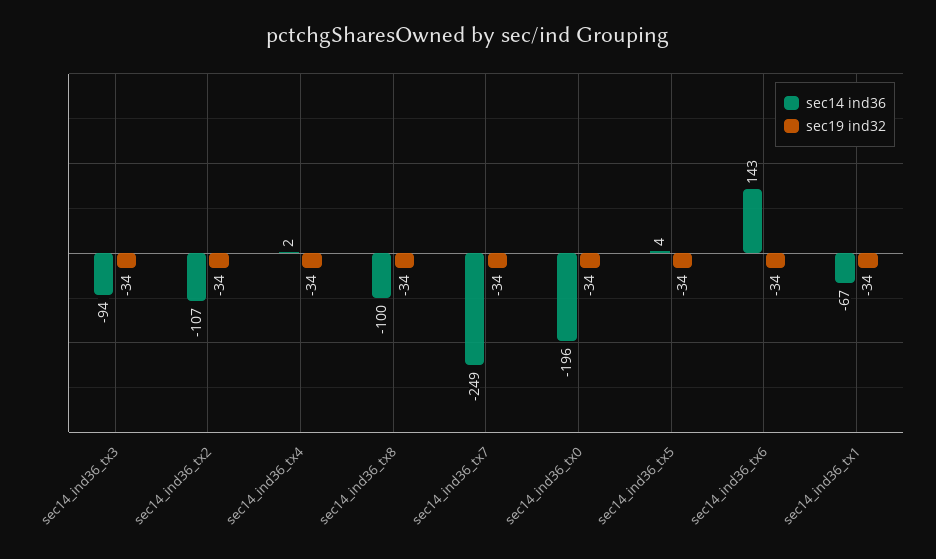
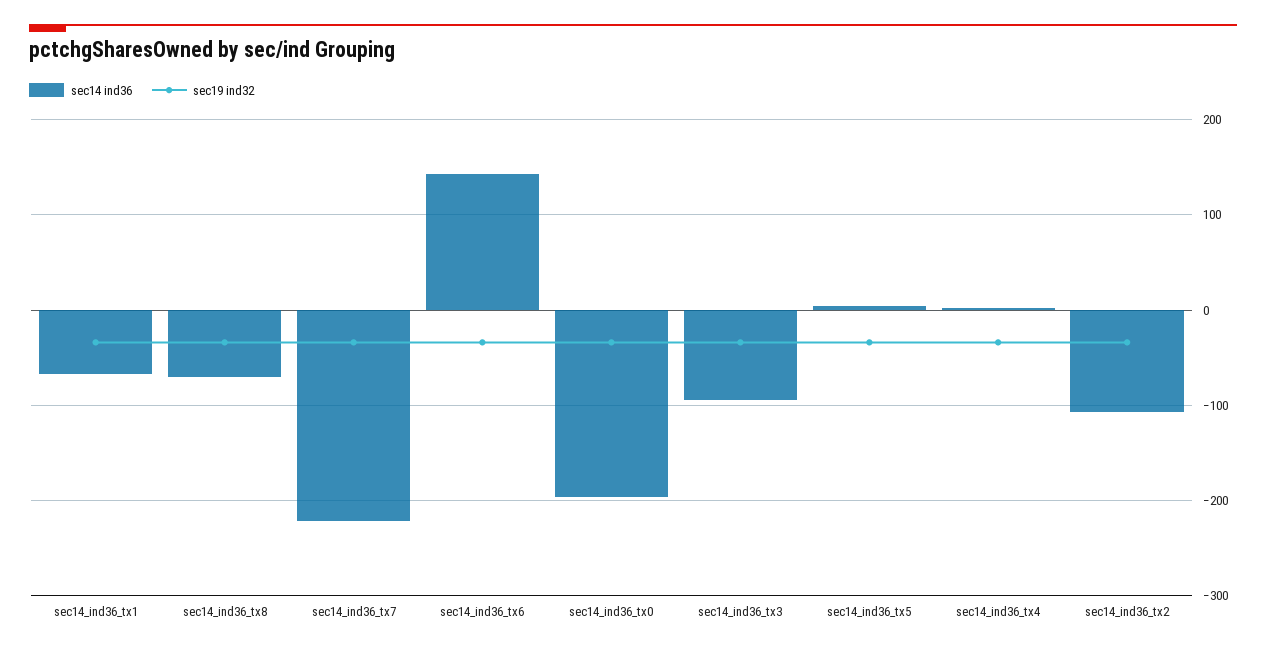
  {
    "sec14 ind36": {
      "sec14_ind36_tx3": -94,
      "sec14_ind36_tx2": -107,
      "sec14_ind36_tx4": 2,
-     "sec14_ind36_tx8": -100,
+     "sec14_ind36_tx8": -70,
-     "sec14_ind36_tx7": -249,
+     "sec14_ind36_tx7": -220,
      "sec14_ind36_tx0": -196,
      "sec14_ind36_tx5": 4,
      "sec14_ind36_tx6": 143,
      "sec14_ind36_tx1": -67
    },
    "sec19 ind32": {
      "sec14_ind36_tx3": -34,
      "sec14_ind36_tx2": -34,
      "sec14_ind36_tx4": -34,
      "sec14_ind36_tx8": -34,
      "sec14_ind36_tx7": -34,
      "sec14_ind36_tx0": -34,
      "sec14_ind36_tx5": -34,
      "sec14_ind36_tx6": -34,
      "sec14_ind36_tx1": -34
    }
  }

